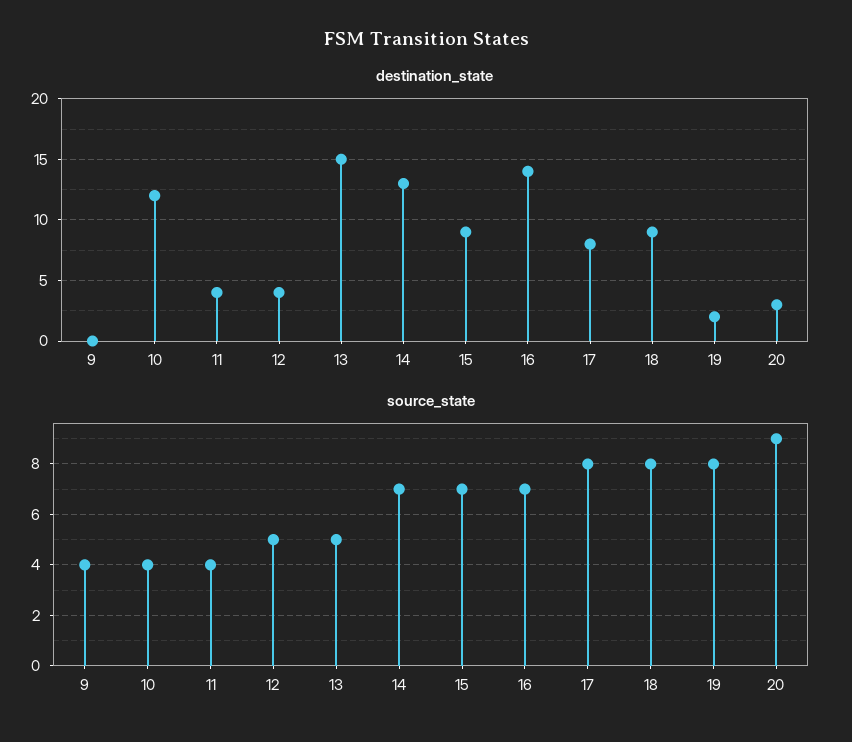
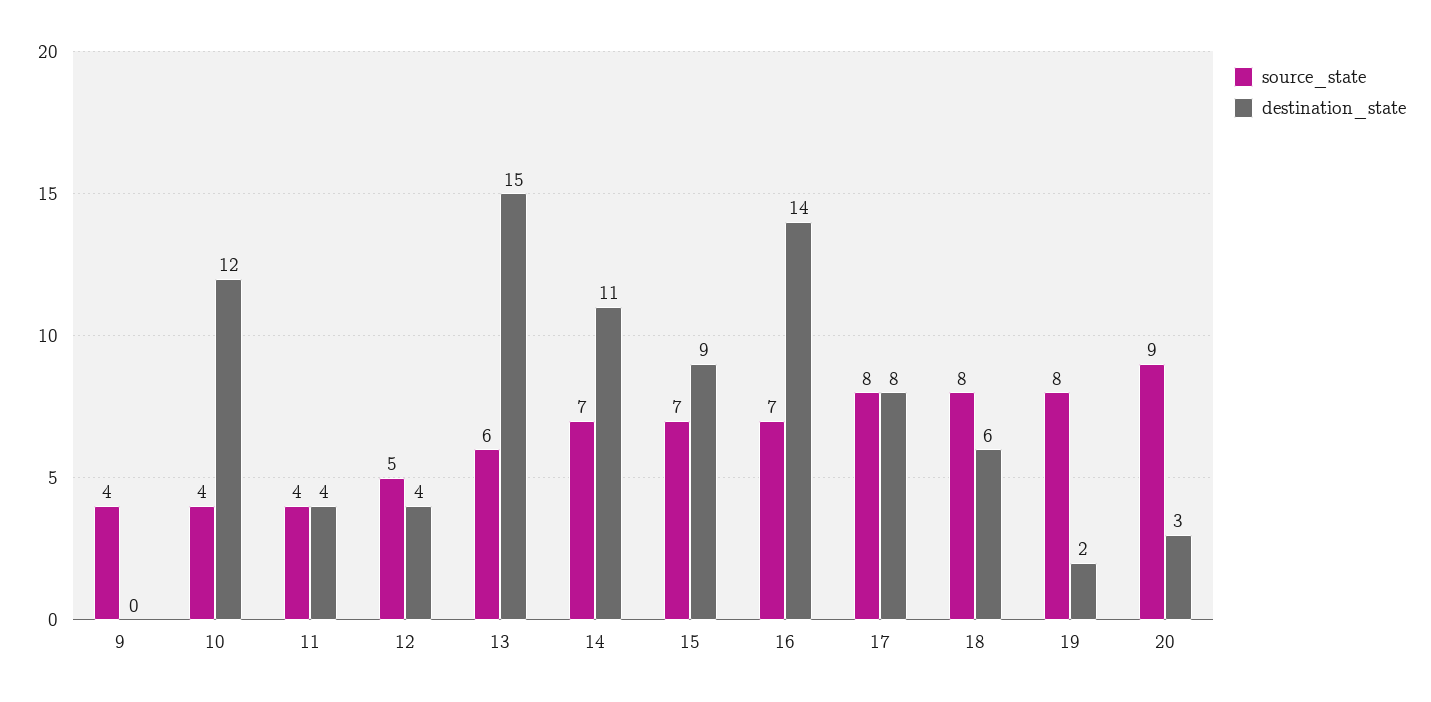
  {
    "destination_state": {
      "9": 0,
      "10": 12,
      "11": 4,
      "12": 4,
      "13": 15,
-     "14": 13,
+     "14": 11,
      "15": 9,
      "16": 14,
      "17": 8,
-     "18": 9,
+     "18": 6,
      "19": 2,
      "20": 3
    },
    "source_state": {
      "9": 4,
      "10": 4,
      "11": 4,
      "12": 5,
-     "13": 5,
+     "13": 6,
      "14": 7,
      "15": 7,
      "16": 7,
      "17": 8,
      "18": 8,
      "19": 8,
      "20": 9
    }
  }

